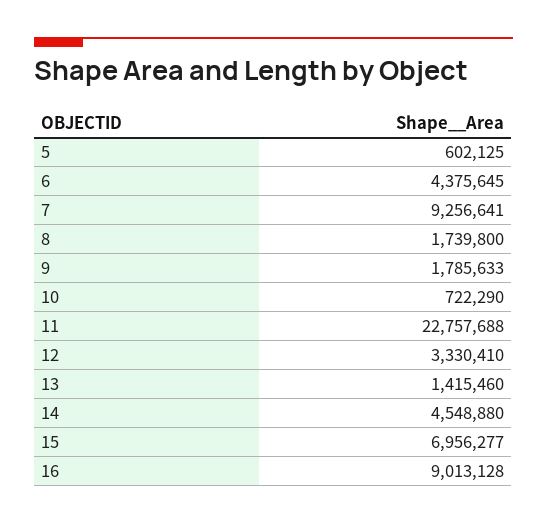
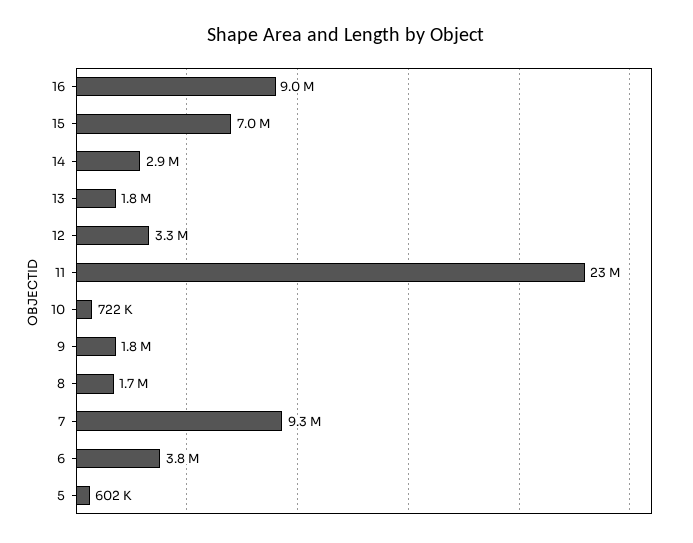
  {
    "5": 602125,
-   "6": 4375645,
+   "6": 3800000,
    "7": 9256641,
    "8": 1739800,
    "9": 1785633,
    "10": 722290,
    "11": 22757688,
    "12": 3330410,
-   "13": 1415460,
+   "13": 1800000,
-   "14": 4548880,
+   "14": 2900000,
    "15": 6956277,
    "16": 9013128
  }

